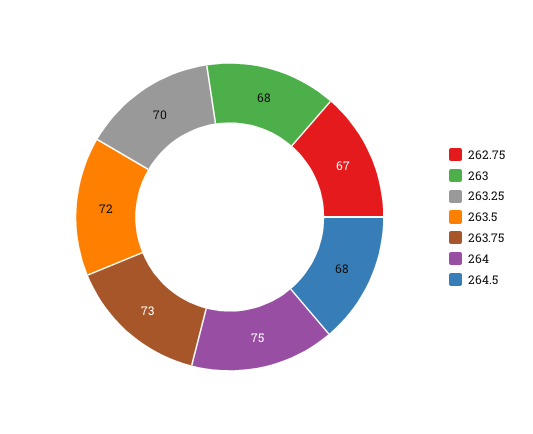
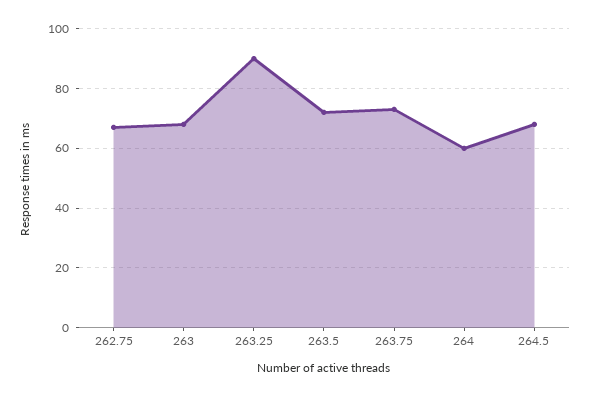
  {
    "262.75": 67,
    "263": 68,
-   "263.25": 70,
+   "263.25": 90,
    "263.5": 72,
    "263.75": 73,
-   "264": 75,
+   "264": 60,
    "264.5": 68
  }

